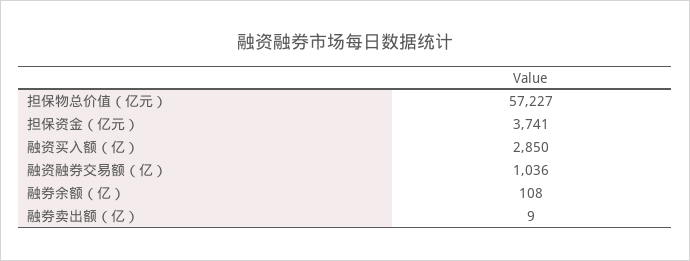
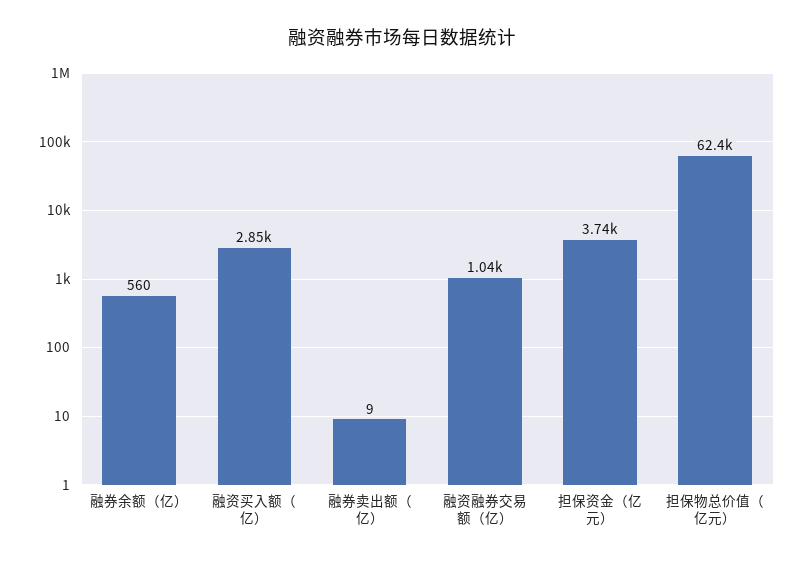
  {
-   "担保物总价值（亿元）": 57227,
+   "担保物总价值（亿元）": 62400,
    "担保资金（亿元）": 3741,
    "融资买入额（亿）": 2850,
    "融资融券交易额（亿）": 1036,
-   "融券余额（亿）": 108,
+   "融券余额（亿）": 560,
    "融券卖出额（亿）": 9
  }

